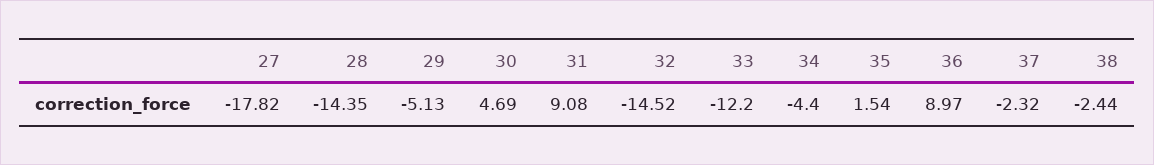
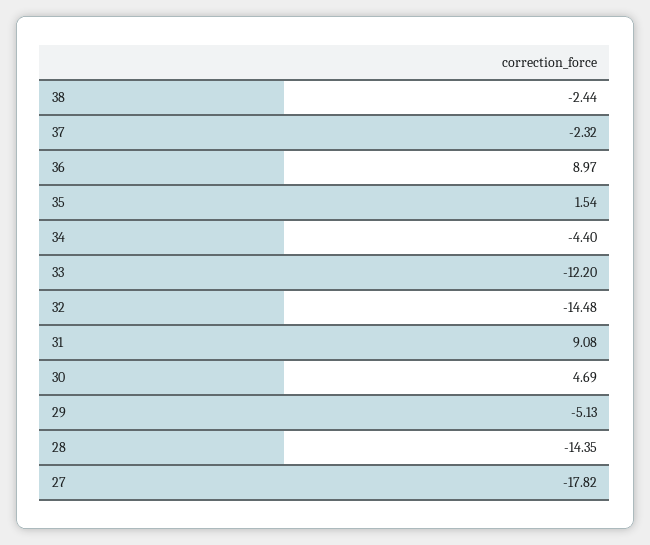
  {
    "27": -17.82,
    "28": -14.35,
    "29": -5.13,
    "30": 4.69,
    "31": 9.08,
-   "32": -14.52,
+   "32": -14.48,
    "33": -12.2,
    "34": -4.4,
    "35": 1.54,
    "36": 8.97,
    "37": -2.32,
    "38": -2.44
  }

